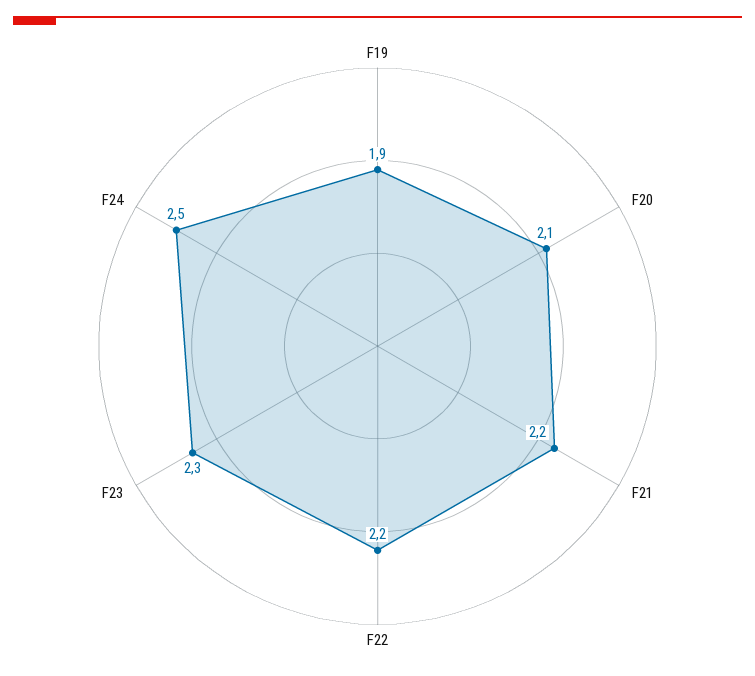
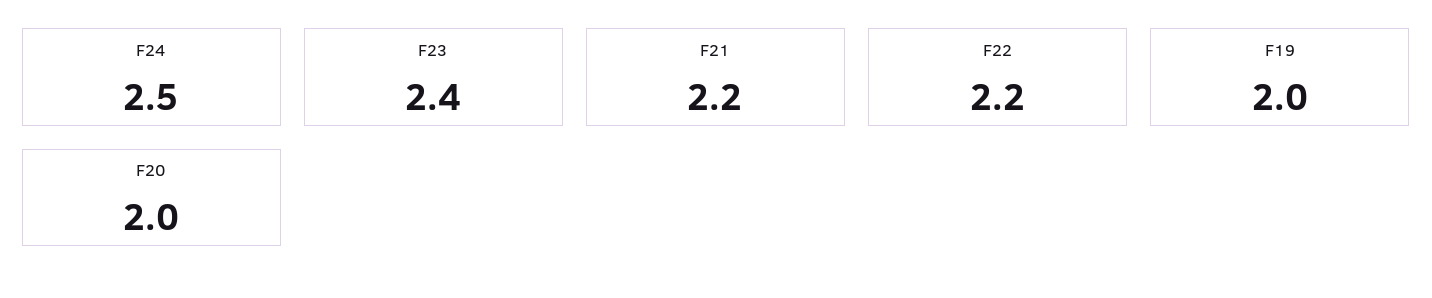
  {
-   "F19": 1.9,
+   "F19": 2,
-   "F20": 2.1,
+   "F20": 2,
    "F21": 2.2,
    "F22": 2.2,
-   "F23": 2.3,
+   "F23": 2.4,
    "F24": 2.5
  }

